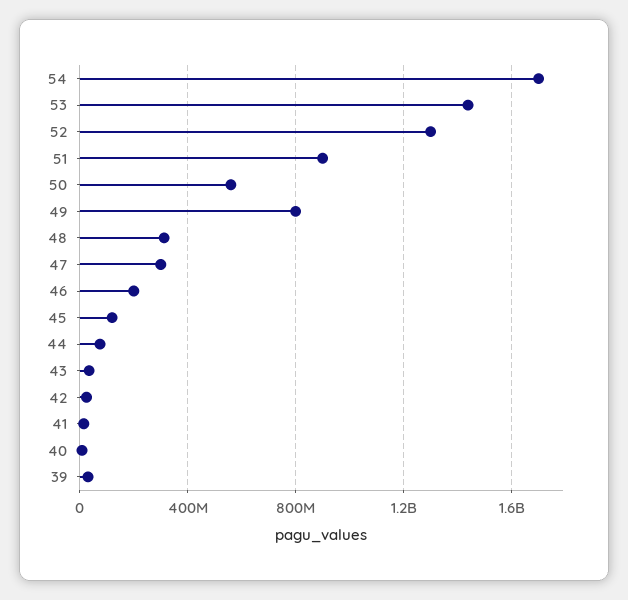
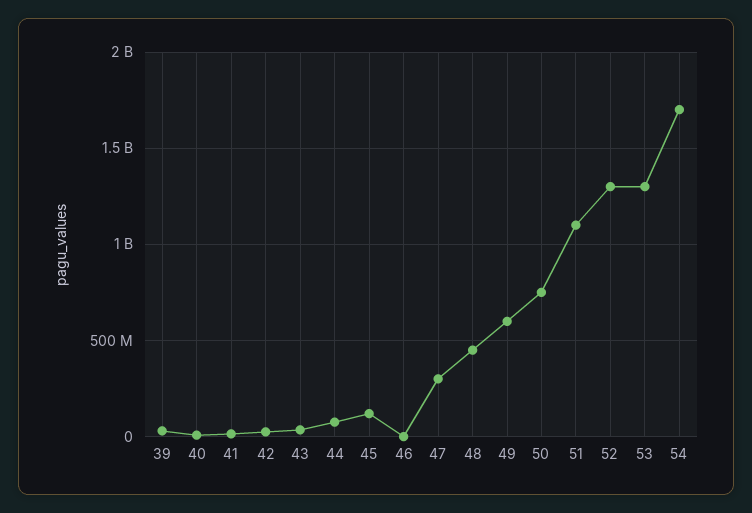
  {
    "54": 1700000000,
-   "53": 1450000000,
+   "53": 1300000000,
    "52": 1300000000,
-   "51": 900000000,
+   "51": 1100000000,
-   "50": 550000000,
+   "50": 750000000,
-   "49": 800000000,
+   "49": 600000000,
-   "48": 300000000,
+   "48": 450000000,
    "47": 300000000,
-   "46": 200000000,
+   "46": 0,
    "45": 100000000,
    "44": 100000000,
    "43": 50000000,
    "42": 50000000,
    "41": 0,
    "40": 0,
    "39": 50000000
  }

